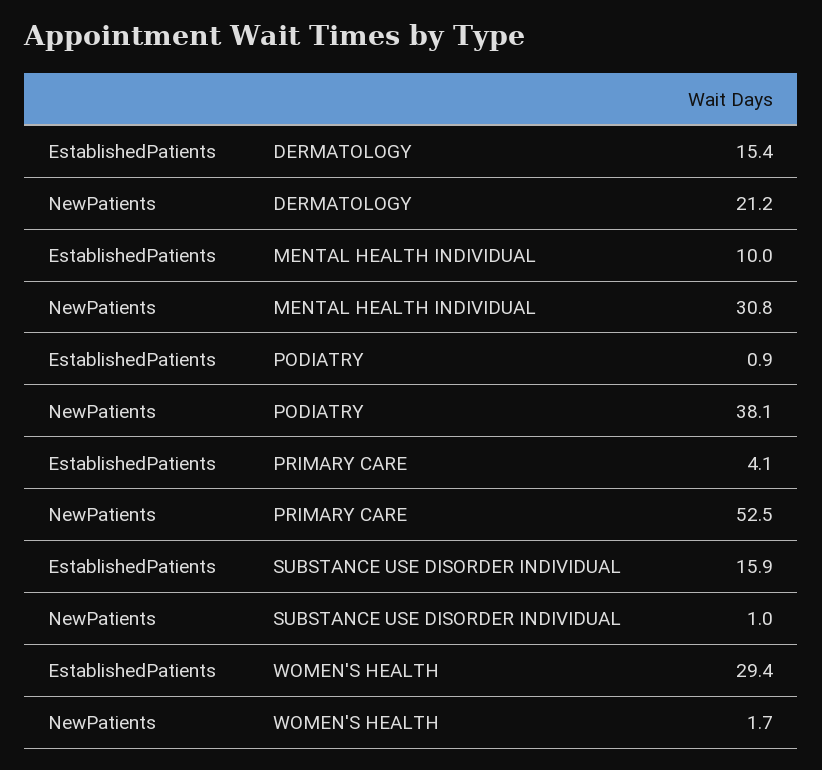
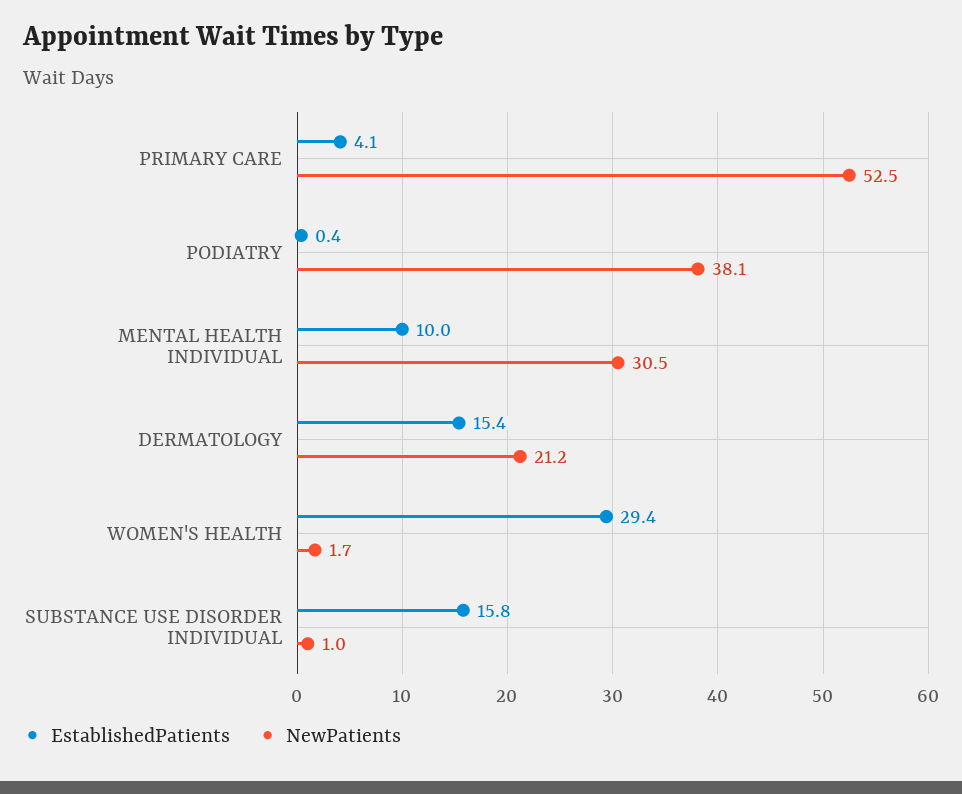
  {
    "EstablishedPatients": {
      "DERMATOLOGY": 15.4,
      "MENTAL HEALTH INDIVIDUAL": 10,
-     "PODIATRY": 0.9,
+     "PODIATRY": 0.4,
      "PRIMARY CARE": 4.1,
-     "SUBSTANCE USE DISORDER INDIVIDUAL": 15.9,
+     "SUBSTANCE USE DISORDER INDIVIDUAL": 15.8,
      "WOMEN'S HEALTH": 29.4
    },
    "NewPatients": {
      "DERMATOLOGY": 21.2,
-     "MENTAL HEALTH INDIVIDUAL": 30.8,
+     "MENTAL HEALTH INDIVIDUAL": 30.5,
      "PODIATRY": 38.1,
      "PRIMARY CARE": 52.5,
      "SUBSTANCE USE DISORDER INDIVIDUAL": 1,
      "WOMEN'S HEALTH": 1.7
    }
  }

